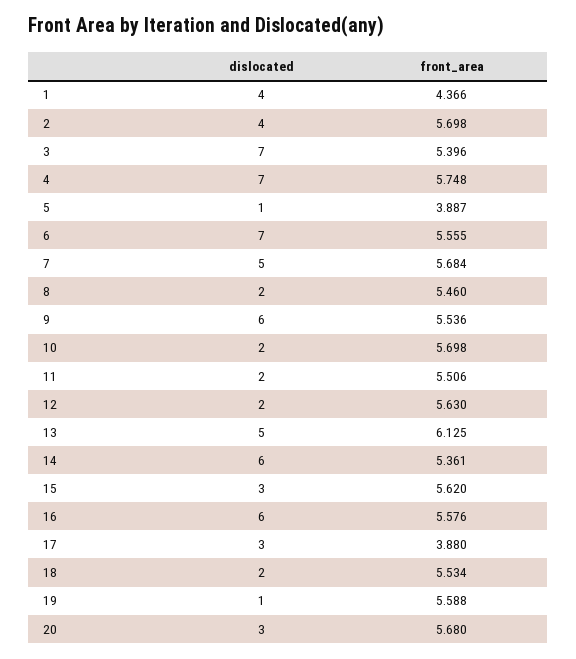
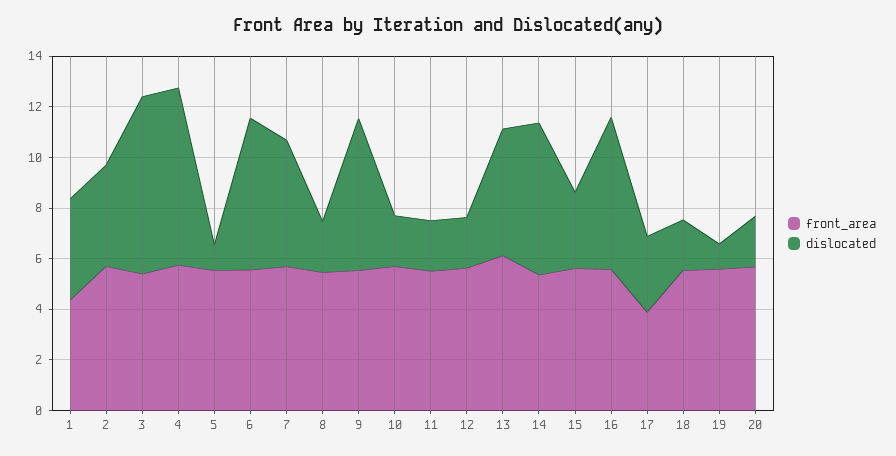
  {
    "dislocated": {
      "1": 4,
      "2": 4,
      "3": 7,
      "4": 7,
      "5": 1,
-     "6": 7,
+     "6": 6,
      "7": 5,
      "8": 2,
      "9": 6,
      "10": 2,
      "11": 2,
      "12": 2,
      "13": 5,
      "14": 6,
      "15": 3,
      "16": 6,
      "17": 3,
      "18": 2,
      "19": 1,
-     "20": 3
+     "20": 2
    },
    "front_area": {
      "1": 4.366,
      "2": 5.698,
      "3": 5.396,
      "4": 5.748,
-     "5": 3.887,
+     "5": 5.5,
      "6": 5.555,
      "7": 5.684,
      "8": 5.46,
      "9": 5.536,
      "10": 5.698,
      "11": 5.506,
      "12": 5.63,
      "13": 6.125,
      "14": 5.361,
      "15": 5.62,
      "16": 5.576,
      "17": 3.88,
      "18": 5.534,
      "19": 5.588,
      "20": 5.68
    }
  }

